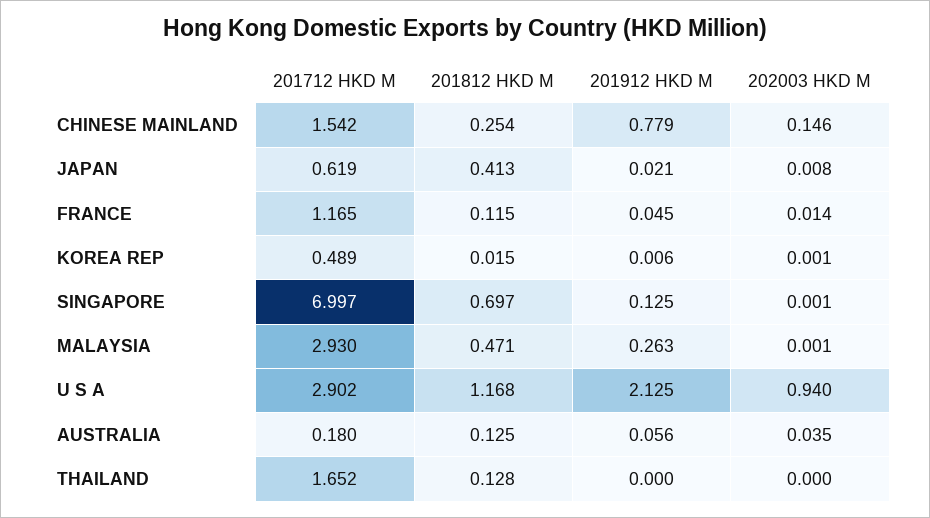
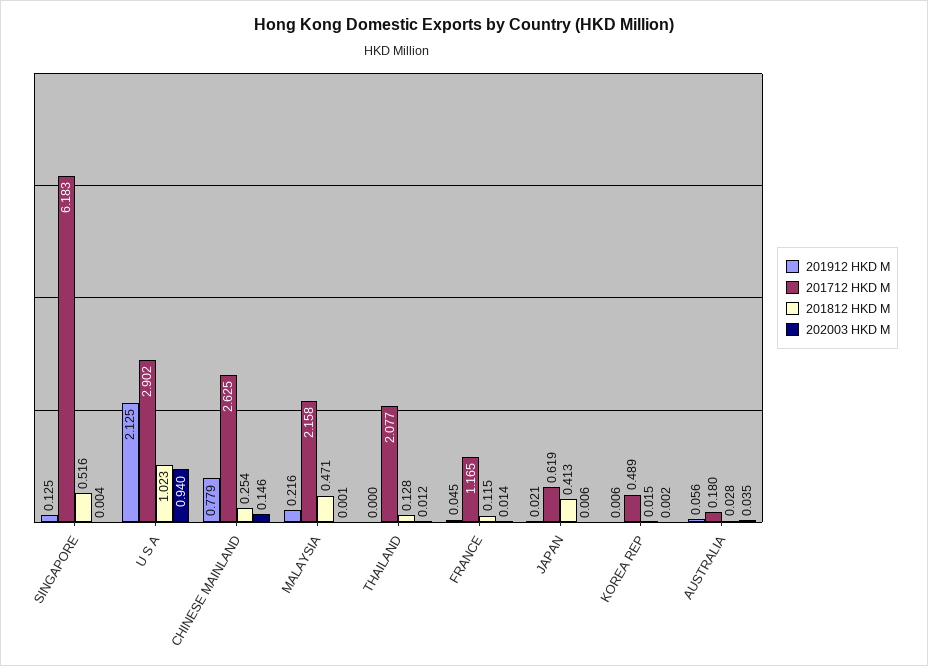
  {
    "201712 HKD M": {
-     "CHINESE MAINLAND": 1.542,
+     "CHINESE MAINLAND": 2.625,
      "JAPAN": 0.619,
      "FRANCE": 1.165,
      "KOREA REP": 0.489,
-     "SINGAPORE": 6.997,
+     "SINGAPORE": 6.183,
-     "MALAYSIA": 2.93,
+     "MALAYSIA": 2.158,
      "U S A": 2.902,
      "AUSTRALIA": 0.18,
-     "THAILAND": 1.652
+     "THAILAND": 2.077
    },
    "201812 HKD M": {
      "CHINESE MAINLAND": 0.254,
      "JAPAN": 0.413,
      "FRANCE": 0.115,
      "KOREA REP": 0.015,
-     "SINGAPORE": 0.697,
+     "SINGAPORE": 0.516,
      "MALAYSIA": 0.471,
-     "U S A": 1.168,
+     "U S A": 1.023,
-     "AUSTRALIA": 0.125,
+     "AUSTRALIA": 0.028,
      "THAILAND": 0.128
    },
    "201912 HKD M": {
      "CHINESE MAINLAND": 0.779,
      "JAPAN": 0.021,
      "FRANCE": 0.045,
      "KOREA REP": 0.006,
      "SINGAPORE": 0.125,
-     "MALAYSIA": 0.263,
+     "MALAYSIA": 0.216,
      "U S A": 2.125,
      "AUSTRALIA": 0.056,
      "THAILAND": 0
    },
    "202003 HKD M": {
      "CHINESE MAINLAND": 0.146,
-     "JAPAN": 0.008,
+     "JAPAN": 0.006,
      "FRANCE": 0.014,
-     "KOREA REP": 0.001,
+     "KOREA REP": 0.002,
-     "SINGAPORE": 0.001,
+     "SINGAPORE": 0.004,
      "MALAYSIA": 0.001,
      "U S A": 0.94,
      "AUSTRALIA": 0.035,
-     "THAILAND": 0
+     "THAILAND": 0.012
    }
  }

